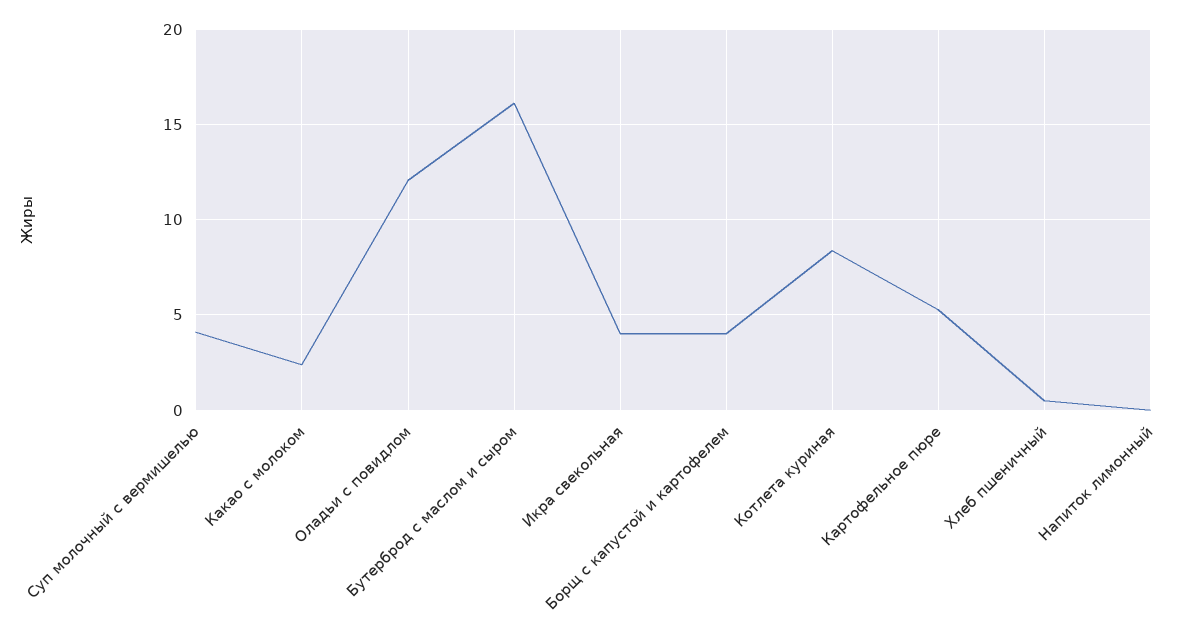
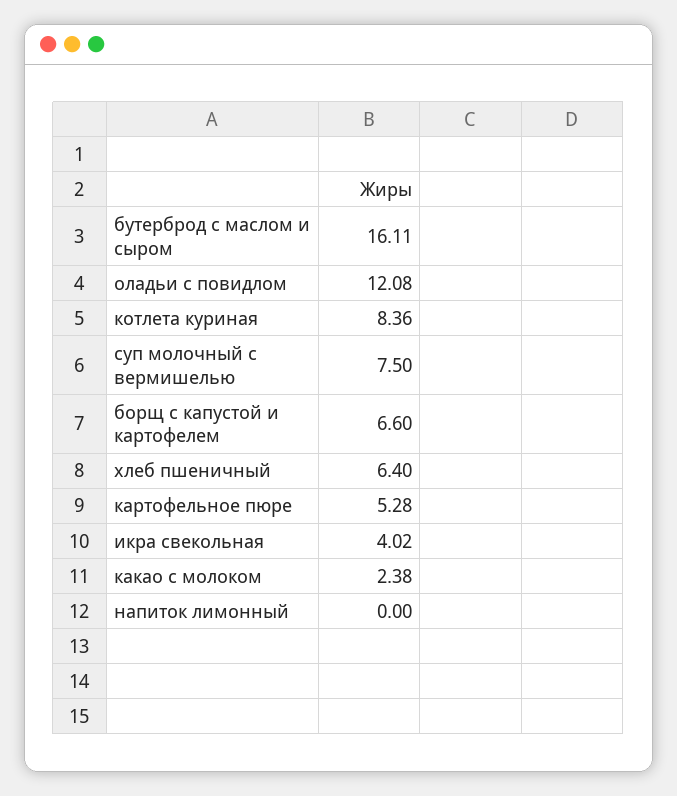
  {
-   "Суп молочный с вермишелью": 4,
+   "Суп молочный с вермишелью": 7.5,
    "Какао с молоком": 2.38,
    "Оладьи с повидлом": 12.08,
    "Бутерброд с маслом и сыром": 16.11,
    "Икра свекольная": 4.02,
-   "Борщ с капустой и картофелем": 4,
+   "Борщ с капустой и картофелем": 6.6,
    "Котлета куриная": 8.36,
    "Картофельное пюре": 5.28,
-   "Хлеб пшеничный": 0.5,
+   "Хлеб пшеничный": 6.4,
    "Напиток лимонный": 0
  }

